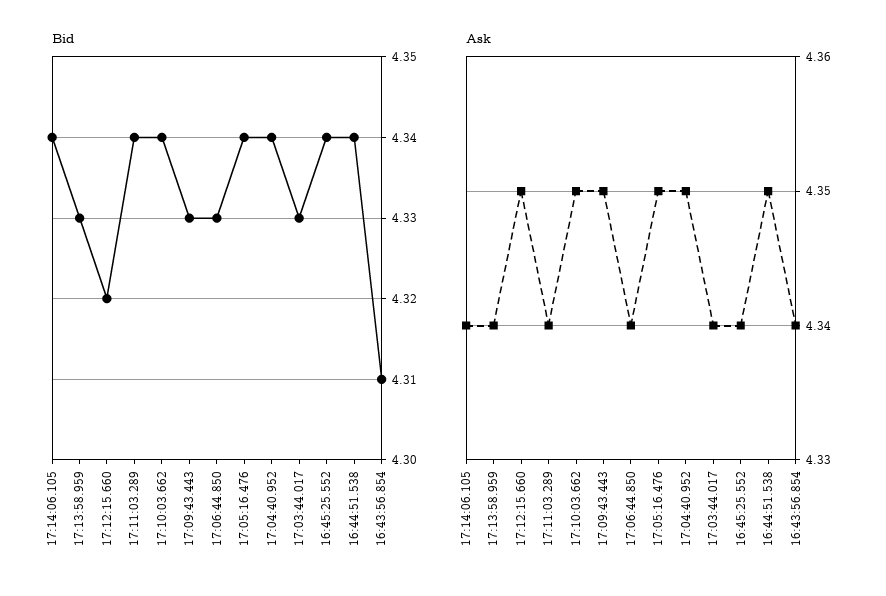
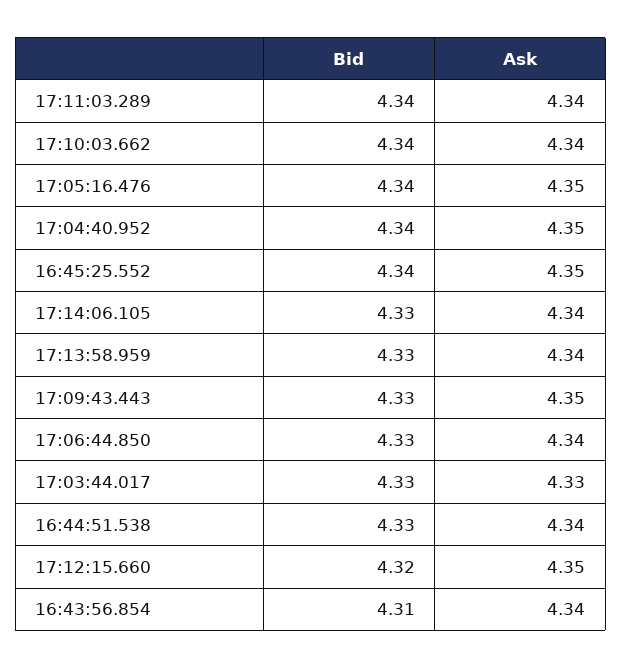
  {
    "Bid": {
-     "17:14:06.105": 4.34,
+     "17:14:06.105": 4.33,
      "17:13:58.959": 4.33,
      "17:12:15.660": 4.32,
      "17:11:03.289": 4.34,
      "17:10:03.662": 4.34,
      "17:09:43.443": 4.33,
      "17:06:44.850": 4.33,
      "17:05:16.476": 4.34,
      "17:04:40.952": 4.34,
      "17:03:44.017": 4.33,
      "16:45:25.552": 4.34,
-     "16:44:51.538": 4.34,
+     "16:44:51.538": 4.33,
      "16:43:56.854": 4.31
    },
    "Ask": {
      "17:14:06.105": 4.34,
      "17:13:58.959": 4.34,
      "17:12:15.660": 4.35,
      "17:11:03.289": 4.34,
-     "17:10:03.662": 4.35,
+     "17:10:03.662": 4.34,
      "17:09:43.443": 4.35,
      "17:06:44.850": 4.34,
      "17:05:16.476": 4.35,
      "17:04:40.952": 4.35,
-     "17:03:44.017": 4.34,
+     "17:03:44.017": 4.33,
-     "16:45:25.552": 4.34,
+     "16:45:25.552": 4.35,
-     "16:44:51.538": 4.35,
+     "16:44:51.538": 4.34,
      "16:43:56.854": 4.34
    }
  }

